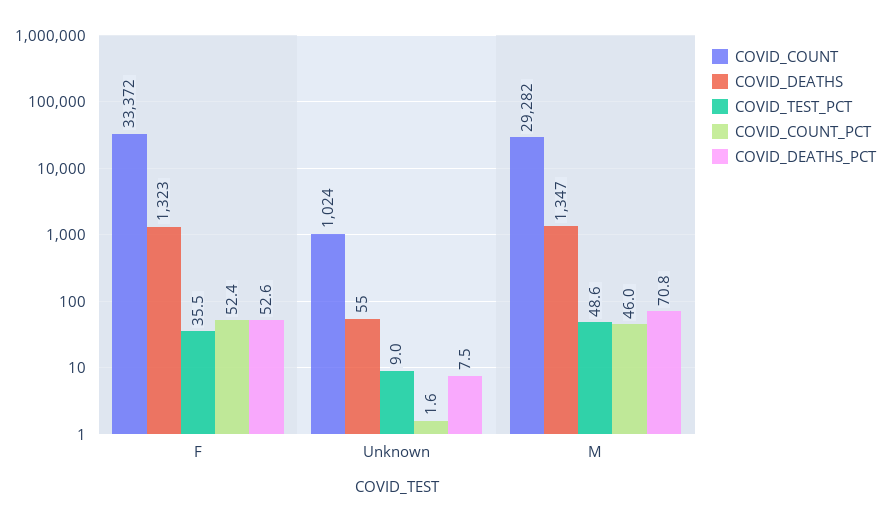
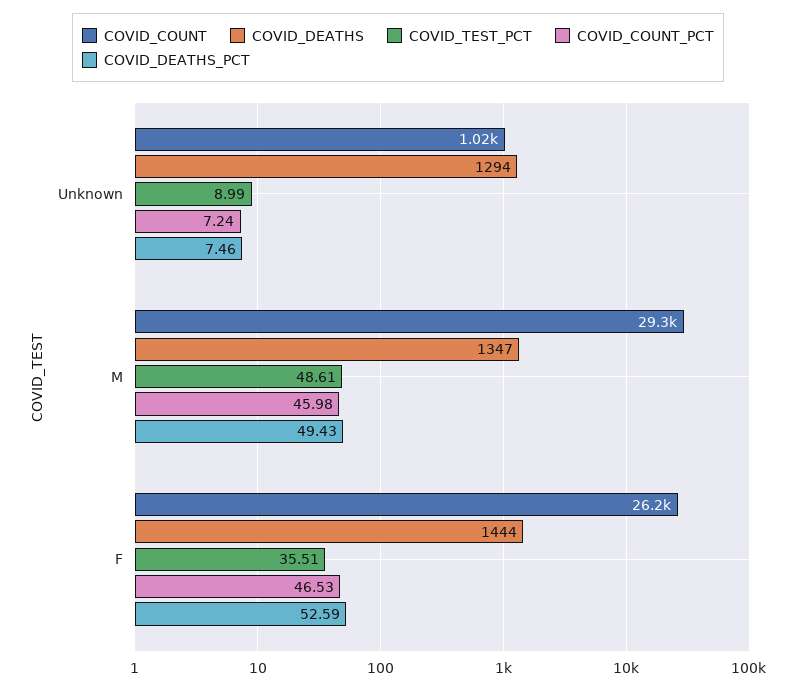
  {
    "COVID_COUNT": {
-     "F": 33372,
+     "F": 26200,
      "Unknown": 1024,
      "M": 29282
    },
    "COVID_DEATHS": {
-     "F": 1323,
+     "F": 1444,
-     "Unknown": 55,
+     "Unknown": 1294,
      "M": 1347
    },
    "COVID_TEST_PCT": {
      "F": 35.51,
      "Unknown": 8.99,
      "M": 48.61
    },
    "COVID_COUNT_PCT": {
-     "F": 52.4,
+     "F": 46.53,
-     "Unknown": 1.6,
+     "Unknown": 7.24,
      "M": 45.98
    },
    "COVID_DEATHS_PCT": {
      "F": 52.59,
      "Unknown": 7.46,
-     "M": 70.8
+     "M": 49.43
    }
  }

